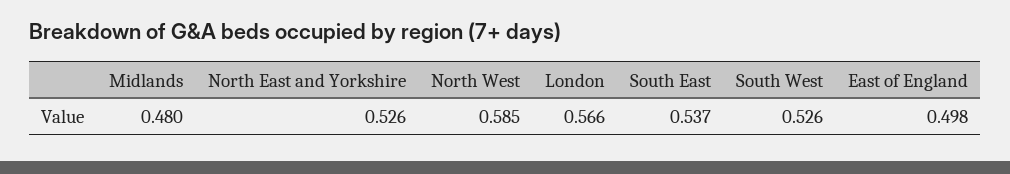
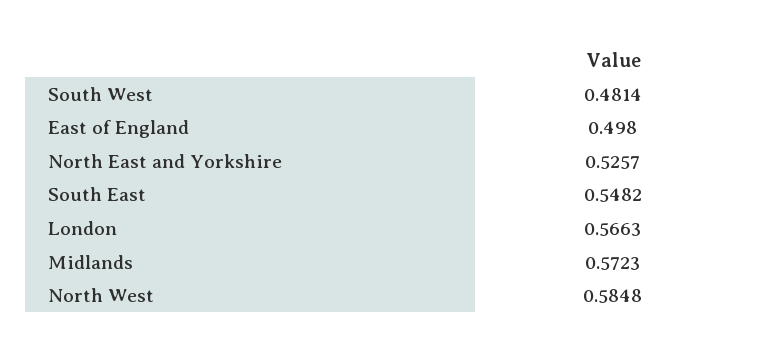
  {
-   "Midlands": 0.48,
+   "Midlands": 0.5723,
    "North East and Yorkshire": 0.5257,
    "North West": 0.5848,
    "London": 0.5663,
-   "South East": 0.537,
+   "South East": 0.5482,
-   "South West": 0.526,
+   "South West": 0.4814,
    "East of England": 0.498
  }

